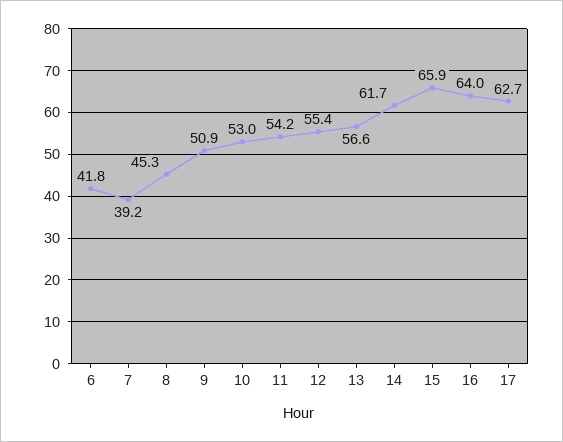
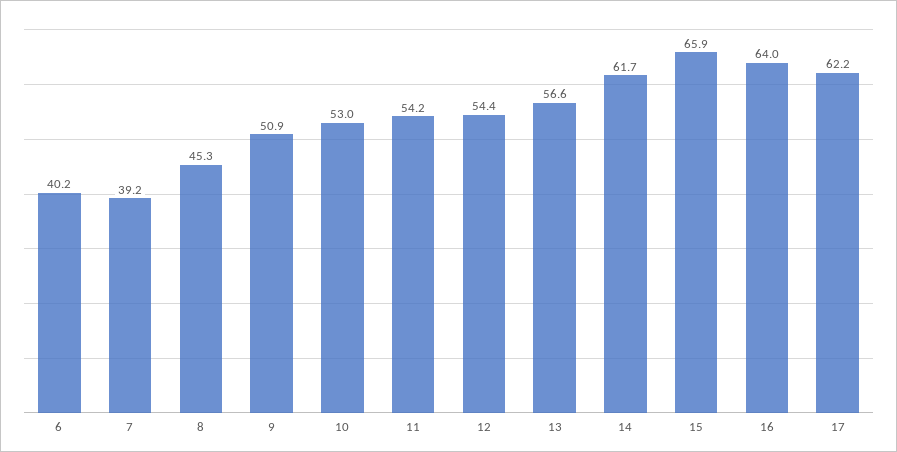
  {
-   "6": 41.8,
+   "6": 40.2,
    "7": 39.2,
    "8": 45.3,
    "9": 50.9,
    "10": 53,
    "11": 54.2,
-   "12": 55.4,
+   "12": 54.4,
    "13": 56.6,
    "14": 61.7,
    "15": 65.9,
    "16": 64,
-   "17": 62.7
+   "17": 62.2
  }

